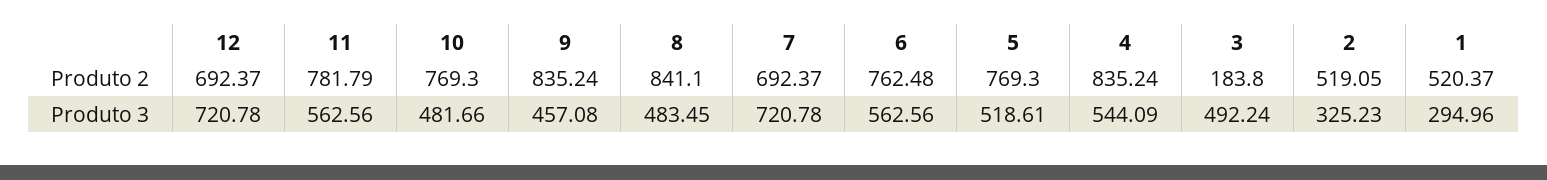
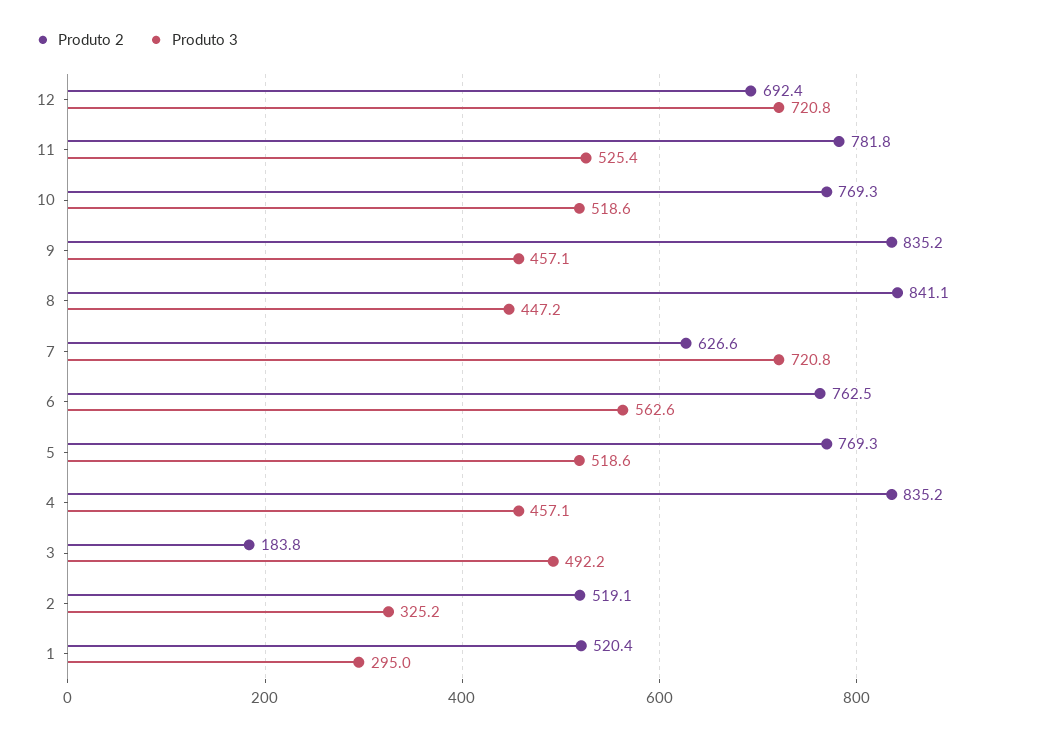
  {
    "Produto 2": {
      "12": 692.37,
      "11": 781.79,
      "10": 769.3,
      "9": 835.24,
      "8": 841.1,
-     "7": 692.37,
+     "7": 626.6,
      "6": 762.48,
      "5": 769.3,
      "4": 835.24,
      "3": 183.8,
      "2": 519.05,
      "1": 520.37
    },
    "Produto 3": {
      "12": 720.78,
-     "11": 562.56,
+     "11": 525.4,
-     "10": 481.66,
+     "10": 518.6,
      "9": 457.08,
-     "8": 483.45,
+     "8": 447.2,
      "7": 720.78,
      "6": 562.56,
      "5": 518.61,
-     "4": 544.09,
+     "4": 457.1,
      "3": 492.24,
      "2": 325.23,
      "1": 294.96
    }
  }

